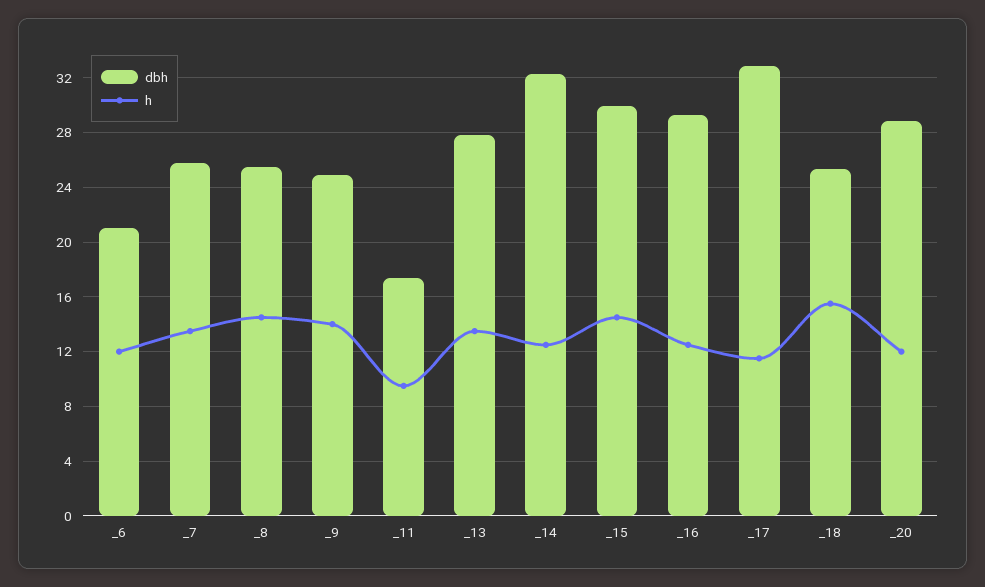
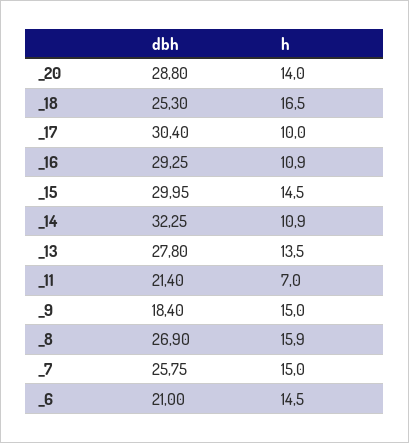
  {
    "dbh": {
      "_6": 21,
      "_7": 25.75,
-     "_8": 25.5,
+     "_8": 26.9,
-     "_9": 25,
+     "_9": 18.4,
-     "_11": 17.5,
+     "_11": 21.4,
      "_13": 27.8,
      "_14": 32.25,
      "_15": 29.95,
      "_16": 29.25,
-     "_17": 33,
+     "_17": 30.4,
      "_18": 25.3,
      "_20": 28.8
    },
    "h": {
-     "_6": 12,
+     "_6": 14.5,
-     "_7": 13.5,
+     "_7": 15,
-     "_8": 14.5,
+     "_8": 15.9,
-     "_9": 14,
+     "_9": 15,
-     "_11": 9.5,
+     "_11": 7,
      "_13": 13.5,
-     "_14": 12.5,
+     "_14": 10.9,
      "_15": 14.5,
-     "_16": 12.5,
+     "_16": 10.9,
-     "_17": 11.5,
+     "_17": 10,
-     "_18": 15.5,
+     "_18": 16.5,
-     "_20": 12
+     "_20": 14
    }
  }

